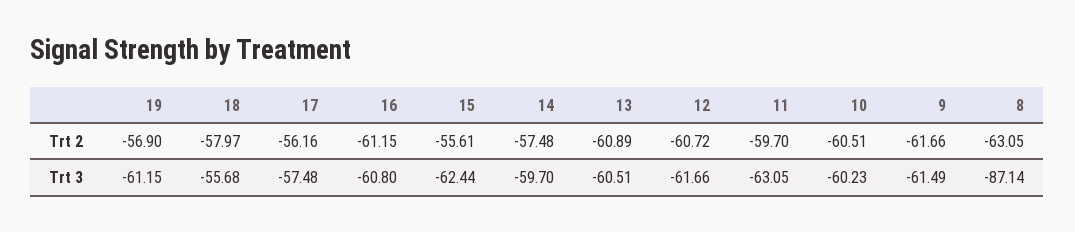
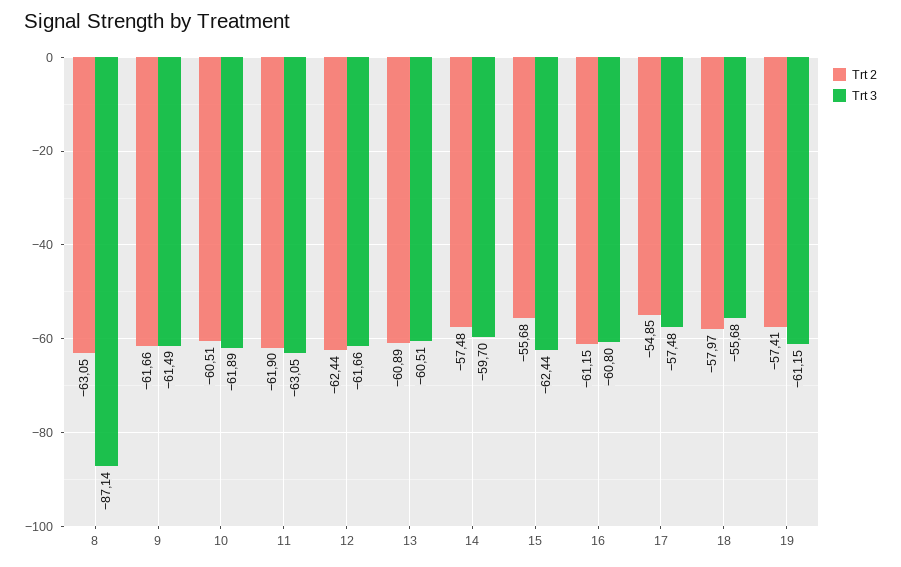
  {
    "Trt 2": {
-     "19": -56.9,
+     "19": -57.41,
      "18": -57.97,
-     "17": -56.16,
+     "17": -54.85,
      "16": -61.15,
-     "15": -55.61,
+     "15": -55.68,
      "14": -57.48,
      "13": -60.89,
-     "12": -60.72,
+     "12": -62.44,
-     "11": -59.7,
+     "11": -61.9,
      "10": -60.51,
      "9": -61.66,
      "8": -63.05
    },
    "Trt 3": {
      "19": -61.15,
      "18": -55.68,
      "17": -57.48,
      "16": -60.8,
      "15": -62.44,
      "14": -59.7,
      "13": -60.51,
      "12": -61.66,
      "11": -63.05,
-     "10": -60.23,
+     "10": -61.89,
      "9": -61.49,
      "8": -87.14
    }
  }

